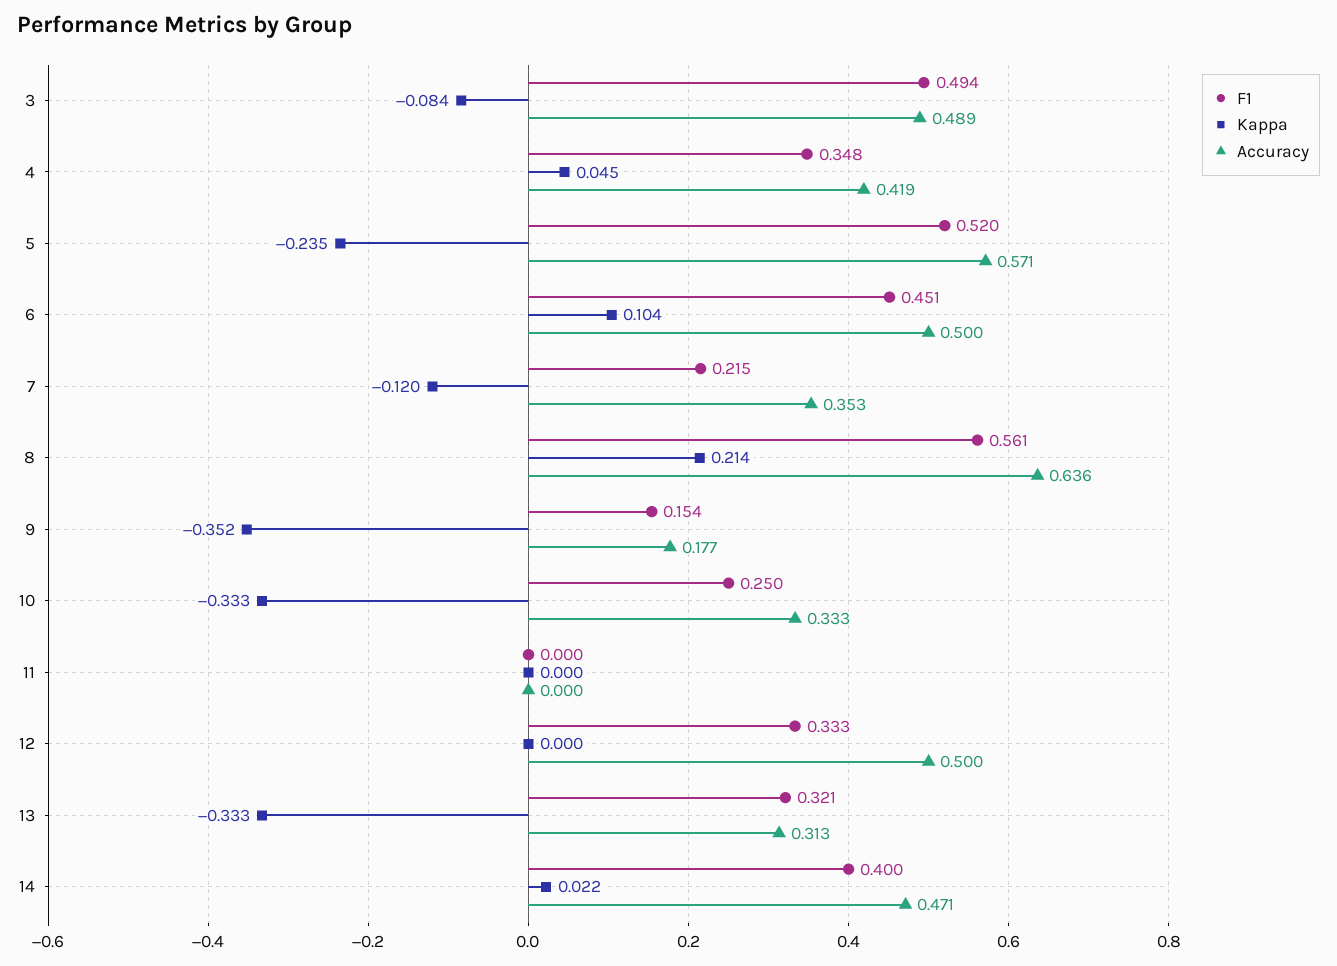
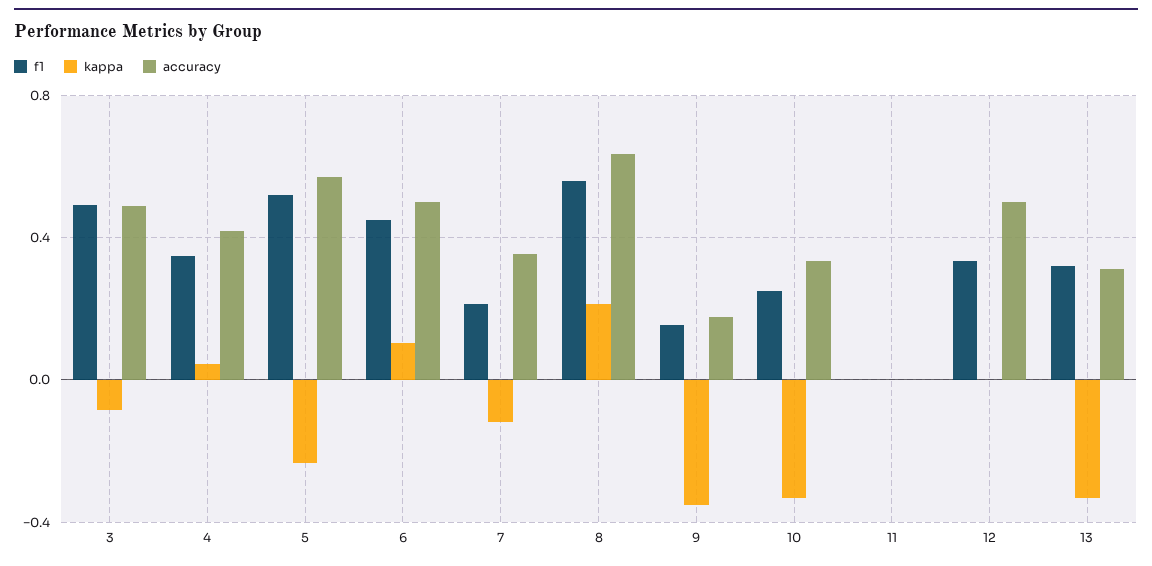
  {
    "F1": {
      "3": 0.494,
      "4": 0.348,
      "5": 0.52,
      "6": 0.451,
      "7": 0.215,
      "8": 0.561,
      "9": 0.154,
      "10": 0.25,
      "11": 0,
      "12": 0.333,
-     "13": 0.321,
+     "13": 0.321
-     "14": 0.4
    },
    "Kappa": {
      "3": -0.084,
      "4": 0.045,
      "5": -0.235,
      "6": 0.104,
      "7": -0.12,
      "8": 0.214,
      "9": -0.352,
      "10": -0.333,
      "11": 0,
      "12": 0,
-     "13": -0.333,
+     "13": -0.333
-     "14": 0.022
    },
    "Accuracy": {
      "3": 0.489,
      "4": 0.419,
      "5": 0.571,
      "6": 0.5,
      "7": 0.353,
      "8": 0.636,
      "9": 0.177,
      "10": 0.333,
      "11": 0,
      "12": 0.5,
-     "13": 0.313,
+     "13": 0.313
-     "14": 0.471
    }
  }

